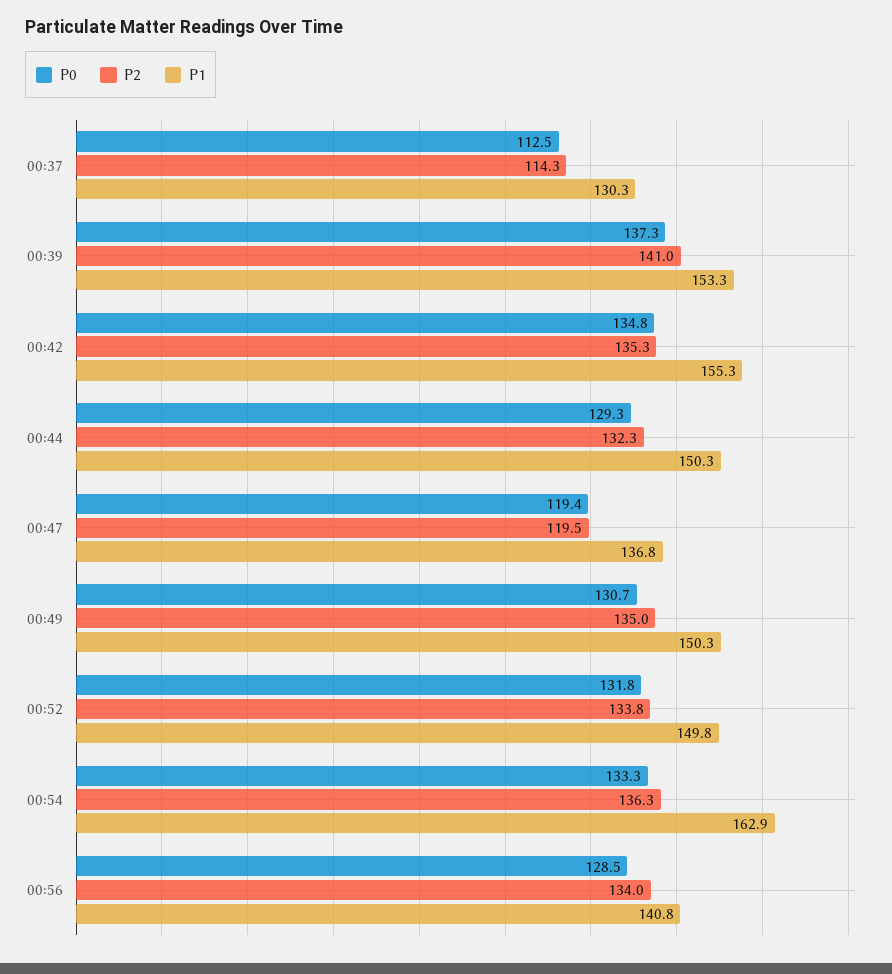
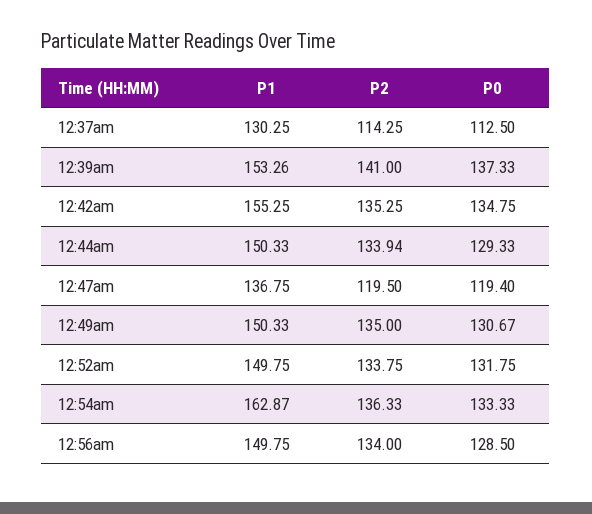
  {
    "P0": {
      "00:37": 112.5,
      "00:39": 137.33,
      "00:42": 134.75,
      "00:44": 129.33,
      "00:47": 119.4,
      "00:49": 130.67,
      "00:52": 131.75,
      "00:54": 133.33,
      "00:56": 128.5
    },
    "P2": {
      "00:37": 114.25,
      "00:39": 141,
      "00:42": 135.25,
-     "00:44": 132.3,
+     "00:44": 133.94,
      "00:47": 119.5,
      "00:49": 135,
      "00:52": 133.75,
      "00:54": 136.33,
      "00:56": 134
    },
    "P1": {
      "00:37": 130.25,
      "00:39": 153.26,
      "00:42": 155.25,
      "00:44": 150.33,
      "00:47": 136.75,
      "00:49": 150.33,
      "00:52": 149.75,
      "00:54": 162.87,
-     "00:56": 140.8
+     "00:56": 149.75
    }
  }

